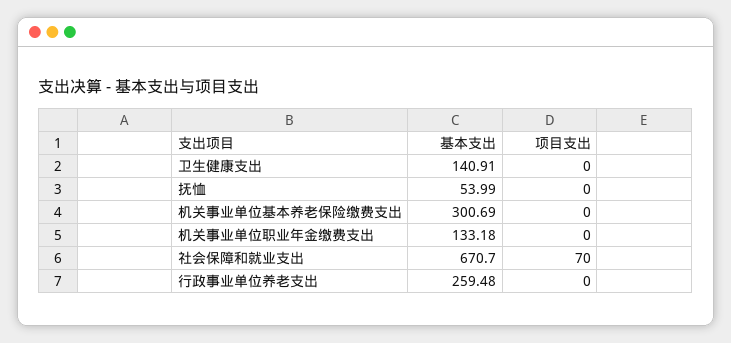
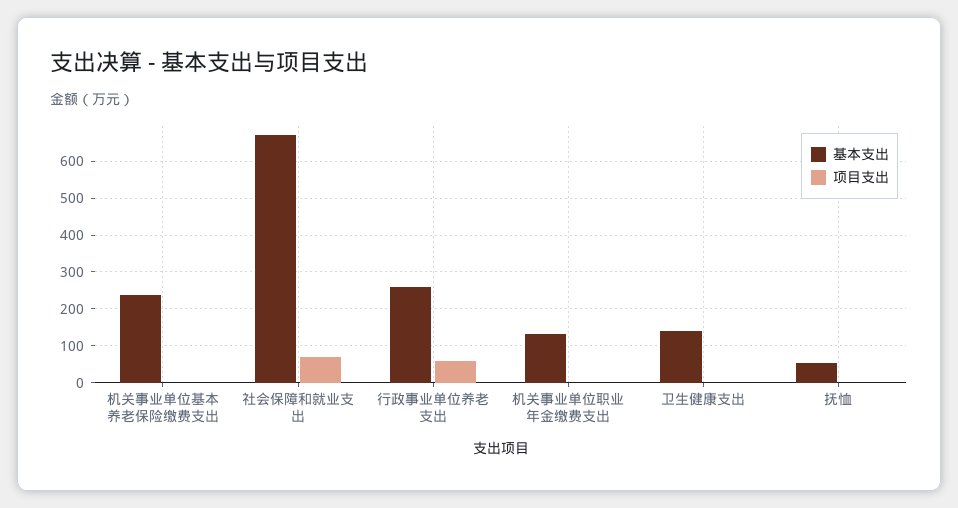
  {
    "基本支出": {
      "卫生健康支出": 140.91,
      "抚恤": 53.99,
-     "机关事业单位基本养老保险缴费支出": 300.69,
+     "机关事业单位基本养老保险缴费支出": 240,
      "机关事业单位职业年金缴费支出": 133.18,
      "社会保障和就业支出": 670.7,
      "行政事业单位养老支出": 259.48
    },
    "项目支出": {
      "卫生健康支出": 0,
      "抚恤": 0,
      "机关事业单位基本养老保险缴费支出": 0,
      "机关事业单位职业年金缴费支出": 0,
      "社会保障和就业支出": 70,
-     "行政事业单位养老支出": 0
+     "行政事业单位养老支出": 60
    }
  }

